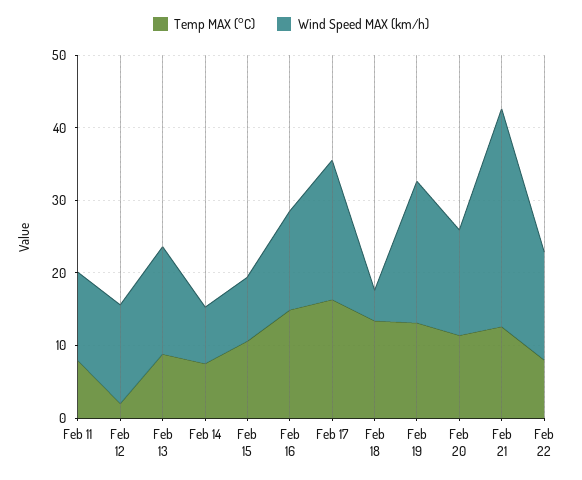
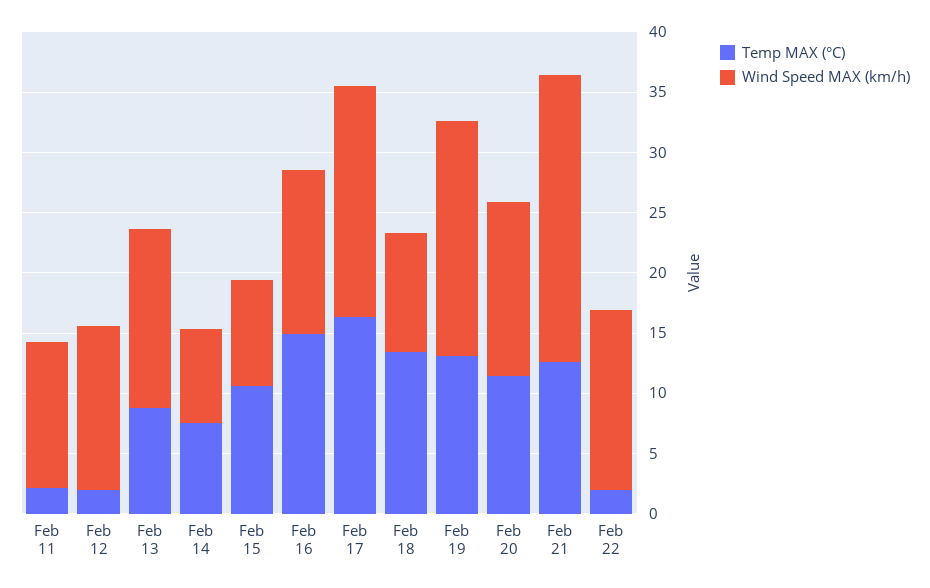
  {
    "Temp MAX (°C)": {
-     "Feb 11": 8,
+     "Feb 11": 2,
      "Feb 12": 2,
      "Feb 13": 9,
      "Feb 14": 8,
      "Feb 15": 11,
      "Feb 16": 15,
      "Feb 17": 16,
      "Feb 18": 13,
      "Feb 19": 13,
      "Feb 20": 11,
      "Feb 21": 13,
-     "Feb 22": 8
+     "Feb 22": 2
    },
    "Wind Speed MAX (km/h)": {
      "Feb 11": 12,
      "Feb 12": 14,
      "Feb 13": 15,
      "Feb 14": 8,
      "Feb 15": 9,
      "Feb 16": 14,
      "Feb 17": 19,
-     "Feb 18": 4,
+     "Feb 18": 10,
      "Feb 19": 20,
      "Feb 20": 15,
-     "Feb 21": 30,
+     "Feb 21": 24,
      "Feb 22": 15
    }
  }

